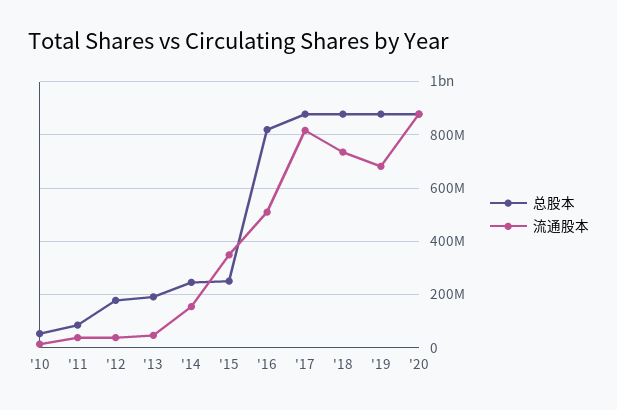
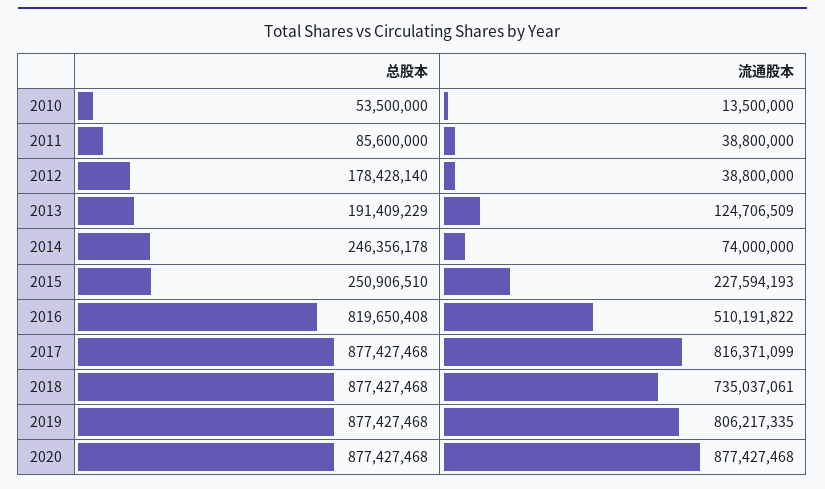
  {
    "总股本": {
      "'10": 53500000,
      "'11": 85600000,
      "'12": 178428140,
      "'13": 191409229,
      "'14": 246356178,
      "'15": 250906510,
      "'16": 819650408,
      "'17": 877427468,
      "'18": 877427468,
      "'19": 877427468,
      "'20": 877427468
    },
    "流通股本": {
      "'10": 13500000,
      "'11": 38800000,
      "'12": 38800000,
-     "'13": 50000000,
+     "'13": 124706509,
-     "'14": 150000000,
+     "'14": 74000000,
-     "'15": 350000000,
+     "'15": 227594193,
      "'16": 510191822,
      "'17": 816371099,
      "'18": 735037061,
-     "'19": 675000000,
+     "'19": 806217335,
      "'20": 877427468
    }
  }

